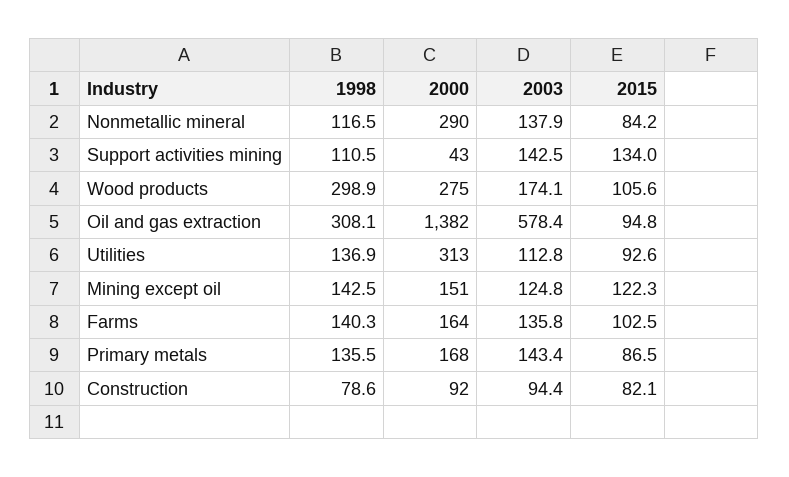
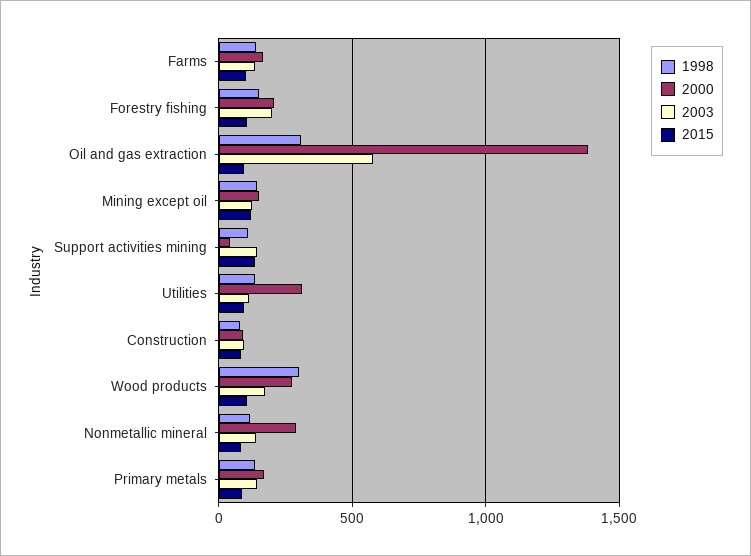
  {
    "1998": {
      "Nonmetallic mineral": 116.5,
      "Support activities mining": 110.5,
      "Wood products": 298.9,
      "Oil and gas extraction": 308.1,
      "Utilities": 136.9,
      "Mining except oil": 142.5,
      "Farms": 140.3,
      "Primary metals": 135.5,
-     "Construction": 78.6
+     "Construction": 78.6,
+     "Forestry fishing": 150
    },
    "2000": {
      "Nonmetallic mineral": 290,
      "Support activities mining": 43,
      "Wood products": 275,
      "Oil and gas extraction": 1382,
      "Utilities": 313,
      "Mining except oil": 151,
      "Farms": 164,
      "Primary metals": 168,
-     "Construction": 92
+     "Construction": 92,
+     "Forestry fishing": 200
    },
    "2003": {
      "Nonmetallic mineral": 137.9,
      "Support activities mining": 142.5,
      "Wood products": 174.1,
      "Oil and gas extraction": 578.4,
      "Utilities": 112.8,
      "Mining except oil": 124.8,
      "Farms": 135.8,
      "Primary metals": 143.4,
-     "Construction": 94.4
+     "Construction": 94.4,
+     "Forestry fishing": 200
    },
    "2015": {
      "Nonmetallic mineral": 84.2,
      "Support activities mining": 134,
      "Wood products": 105.6,
      "Oil and gas extraction": 94.8,
      "Utilities": 92.6,
      "Mining except oil": 122.3,
      "Farms": 102.5,
      "Primary metals": 86.5,
-     "Construction": 82.1
+     "Construction": 82.1,
+     "Forestry fishing": 100
    }
  }

